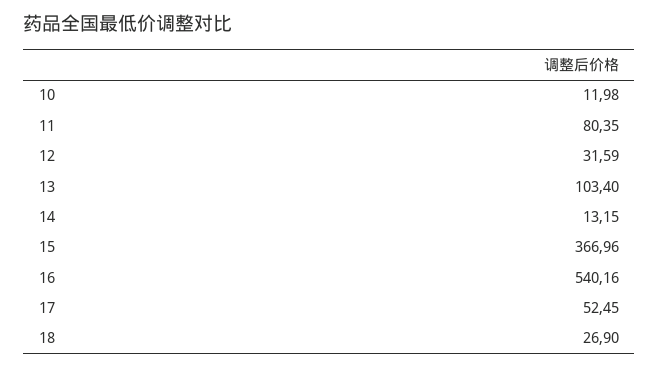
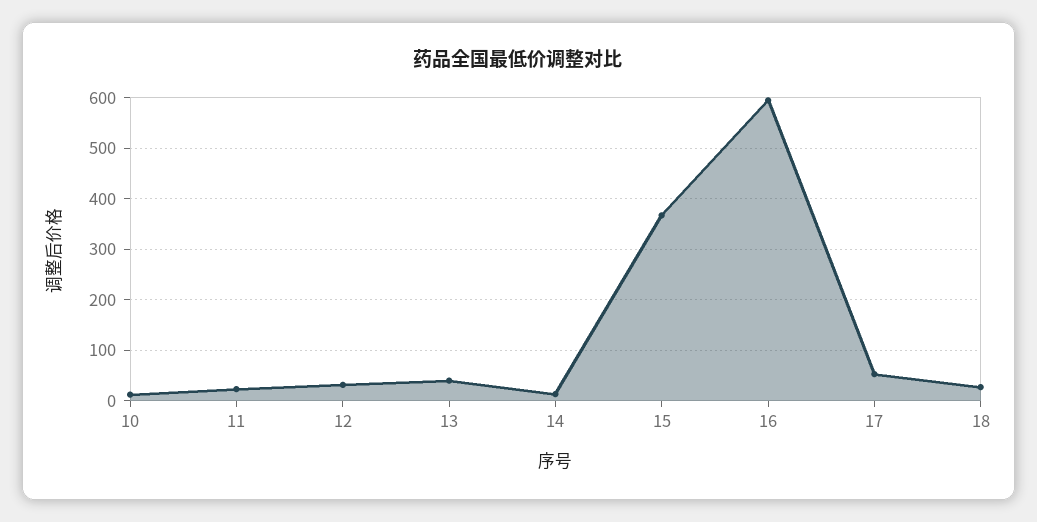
  {
    "10": 11.98,
-   "11": 80.35,
+   "11": 20,
    "12": 31.59,
-   "13": 103.4,
+   "13": 40,
    "14": 13.15,
    "15": 366.96,
-   "16": 540.16,
+   "16": 600,
    "17": 52.45,
    "18": 26.9
  }

